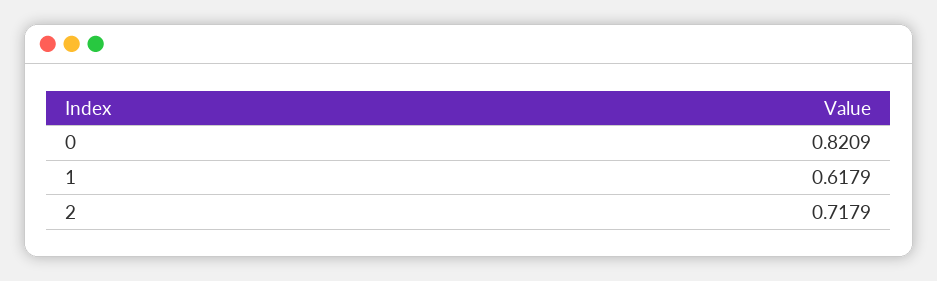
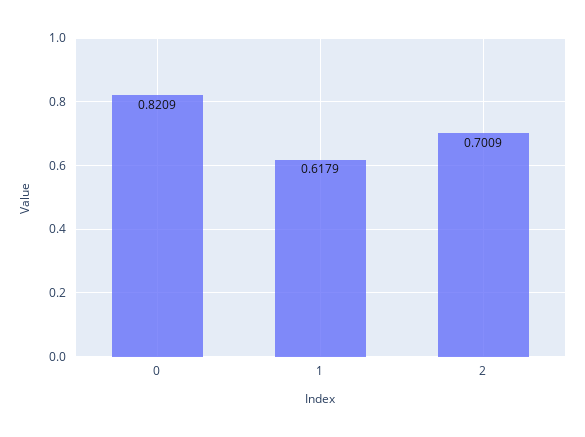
  {
    "0": 0.8209,
    "1": 0.6179,
-   "2": 0.7179
+   "2": 0.7009
  }

